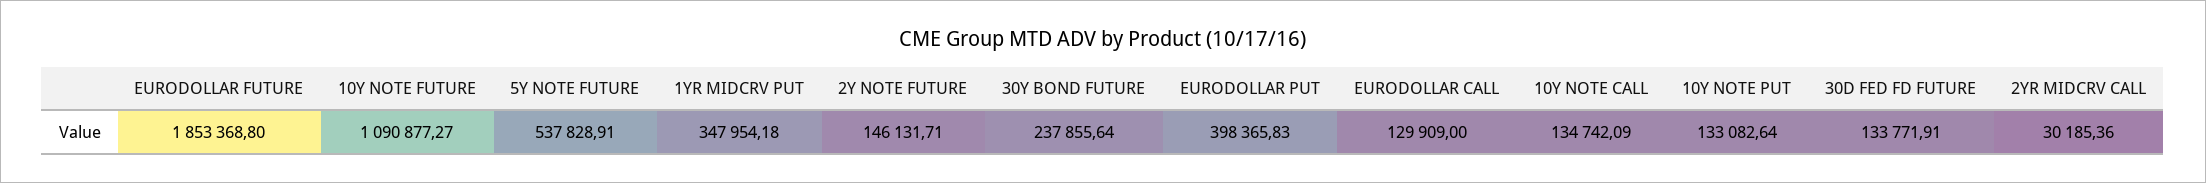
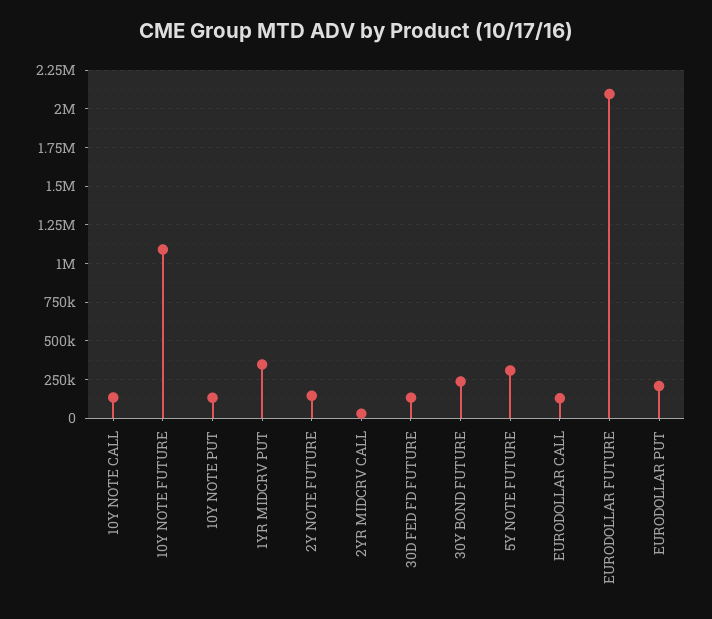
  {
-   "EURODOLLAR FUTURE": 1853368.8,
+   "EURODOLLAR FUTURE": 2100000,
    "10Y NOTE FUTURE": 1090877.27,
-   "5Y NOTE FUTURE": 537828.91,
+   "5Y NOTE FUTURE": 300000,
    "1YR MIDCRV PUT": 347954.18,
    "2Y NOTE FUTURE": 146131.71,
    "30Y BOND FUTURE": 237855.64,
-   "EURODOLLAR PUT": 398365.83,
+   "EURODOLLAR PUT": 200000,
    "EURODOLLAR CALL": 129909,
    "10Y NOTE CALL": 134742.09,
    "10Y NOTE PUT": 133082.64,
    "30D FED FD FUTURE": 133771.91,
    "2YR MIDCRV CALL": 30185.36
  }

